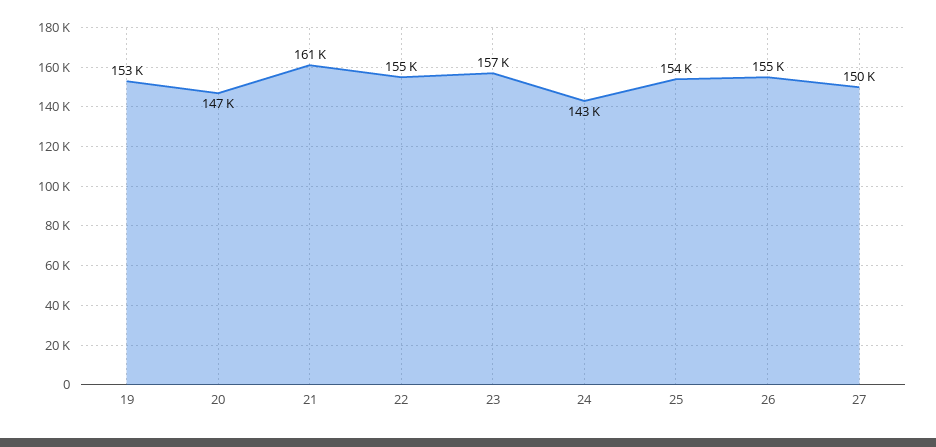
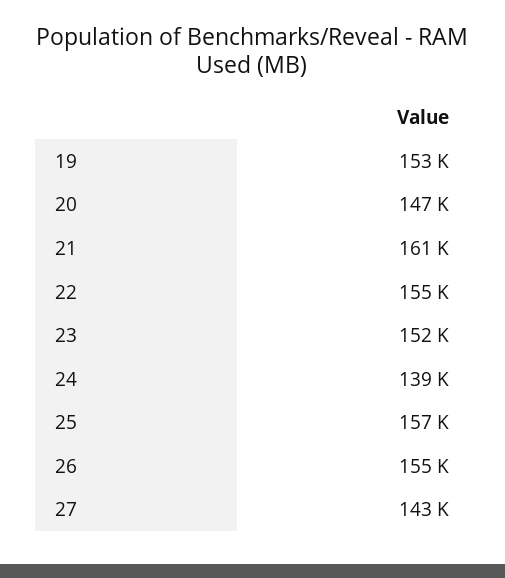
  {
    "19": 153000,
    "20": 147000,
    "21": 161000,
    "22": 155000,
-   "23": 157000,
+   "23": 152000,
-   "24": 143000,
+   "24": 139000,
-   "25": 154000,
+   "25": 157000,
    "26": 155000,
-   "27": 150000
+   "27": 143000
  }

